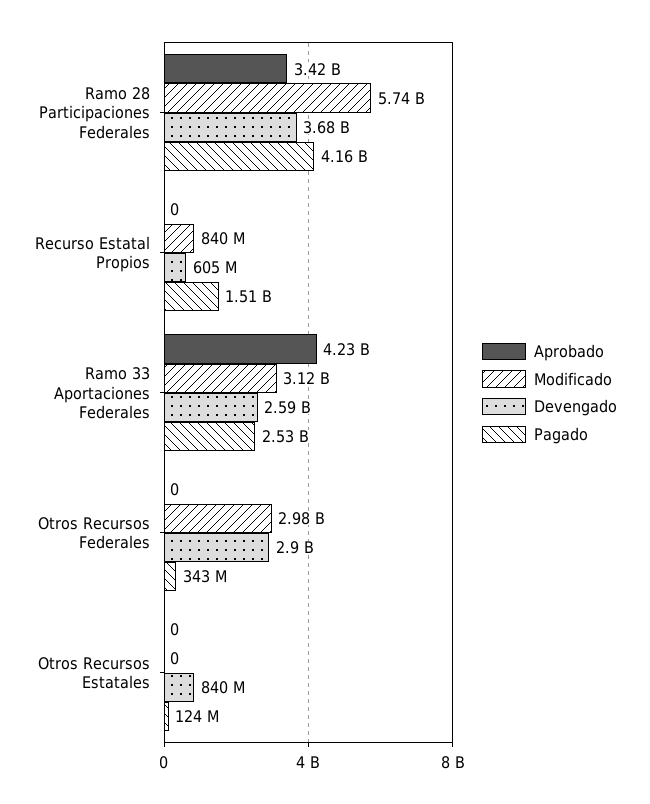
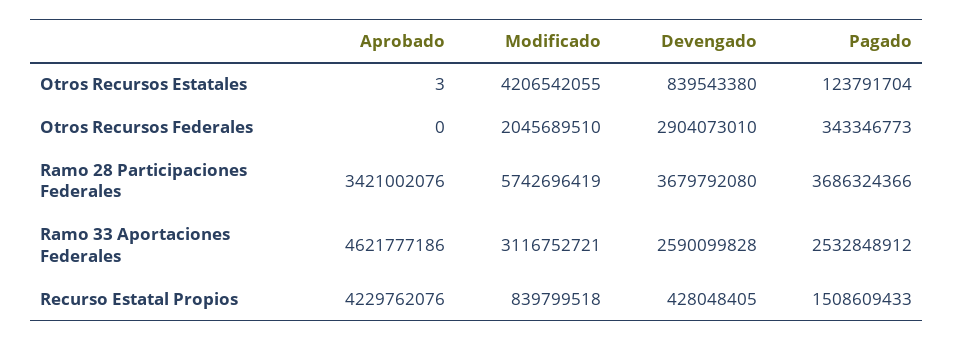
  {
    "Aprobado": {
      "Ramo 28 Participaciones Federales": 3421002076,
-     "Recurso Estatal Propios": 0,
+     "Recurso Estatal Propios": 4229762076,
-     "Ramo 33 Aportaciones Federales": 4230000000,
+     "Ramo 33 Aportaciones Federales": 4621777186,
      "Otros Recursos Federales": 0,
-     "Otros Recursos Estatales": 0
+     "Otros Recursos Estatales": 3
    },
    "Modificado": {
      "Ramo 28 Participaciones Federales": 5742696419,
      "Recurso Estatal Propios": 839799518,
      "Ramo 33 Aportaciones Federales": 3116752721,
-     "Otros Recursos Federales": 2980000000,
+     "Otros Recursos Federales": 2045689510,
-     "Otros Recursos Estatales": 0
+     "Otros Recursos Estatales": 4206542055
    },
    "Devengado": {
      "Ramo 28 Participaciones Federales": 3679792080,
-     "Recurso Estatal Propios": 605000000,
+     "Recurso Estatal Propios": 428048405,
      "Ramo 33 Aportaciones Federales": 2590099828,
      "Otros Recursos Federales": 2904073010,
      "Otros Recursos Estatales": 839543380
    },
    "Pagado": {
-     "Ramo 28 Participaciones Federales": 4160000000,
+     "Ramo 28 Participaciones Federales": 3686324366,
      "Recurso Estatal Propios": 1508609433,
      "Ramo 33 Aportaciones Federales": 2532848912,
      "Otros Recursos Federales": 343346773,
      "Otros Recursos Estatales": 123791704
    }
  }

